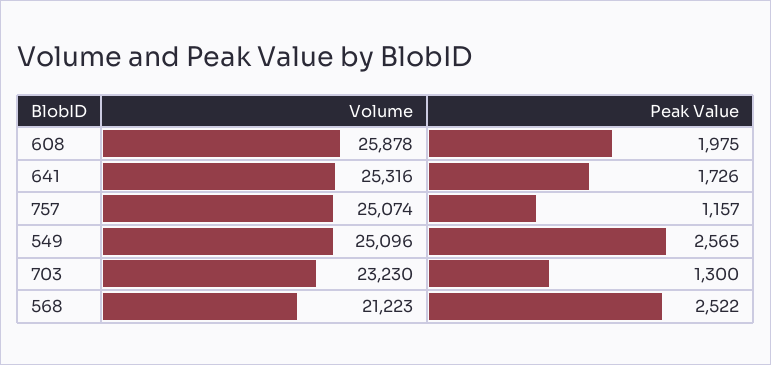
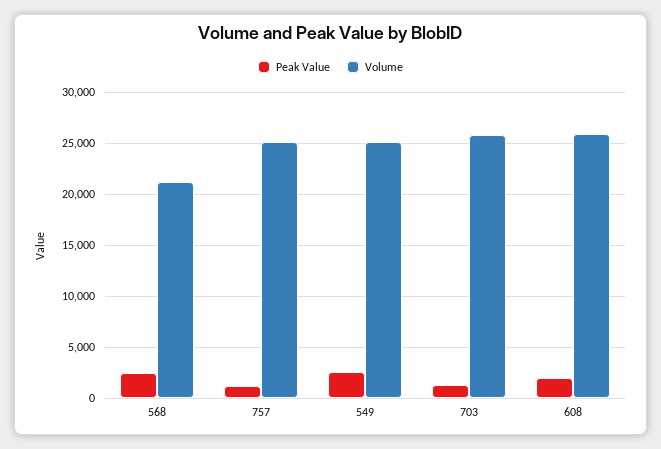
  {
    "Volume": {
      "608": 25878,
-     "641": 25316,
      "757": 25074,
      "549": 25096,
-     "703": 23230,
+     "703": 26000,
      "568": 21223
    },
    "Peak Value": {
      "608": 1975,
-     "641": 1726,
      "757": 1157,
      "549": 2565,
      "703": 1300,
      "568": 2522
    }
  }

